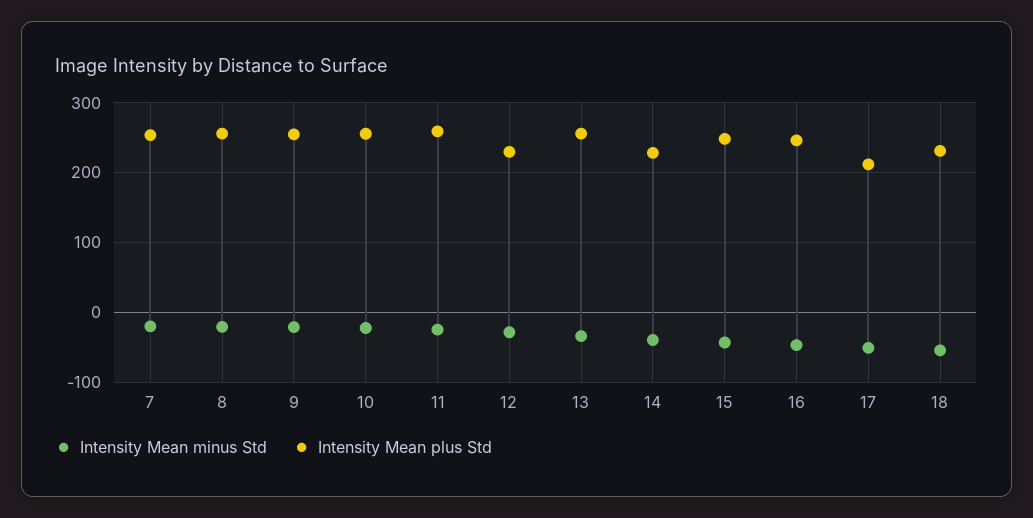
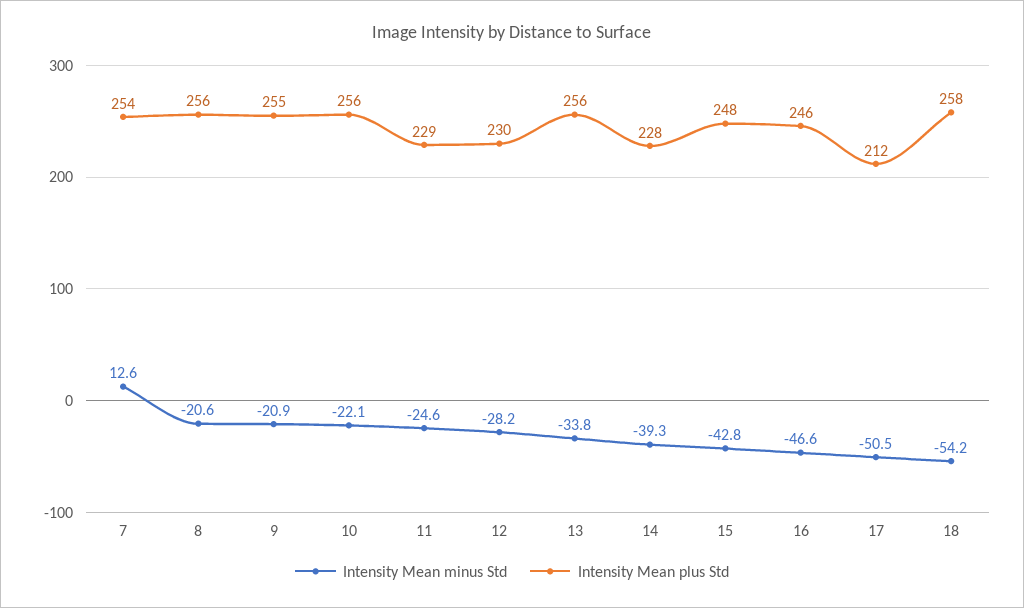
  {
    "Intensity Mean minus Std": {
-     "7": -20,
+     "7": 12.6,
      "8": -20.6,
      "9": -20.9,
      "10": -22.1,
      "11": -24.6,
      "12": -28.2,
      "13": -33.8,
      "14": -39.3,
      "15": -42.8,
      "16": -46.6,
      "17": -50.5,
      "18": -54.2
    },
    "Intensity Mean plus Std": {
      "7": 254,
      "8": 256,
      "9": 255,
      "10": 256,
-     "11": 260,
+     "11": 229,
      "12": 230,
      "13": 256,
      "14": 228,
      "15": 248,
      "16": 246,
      "17": 212,
-     "18": 230
+     "18": 258
    }
  }

